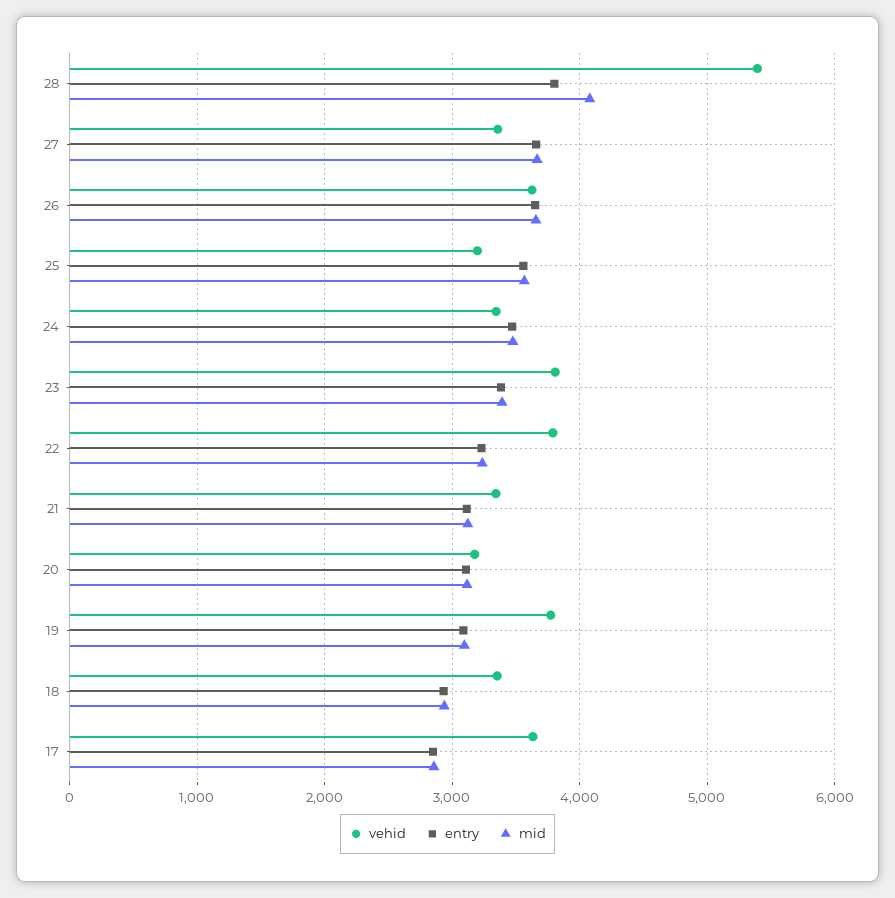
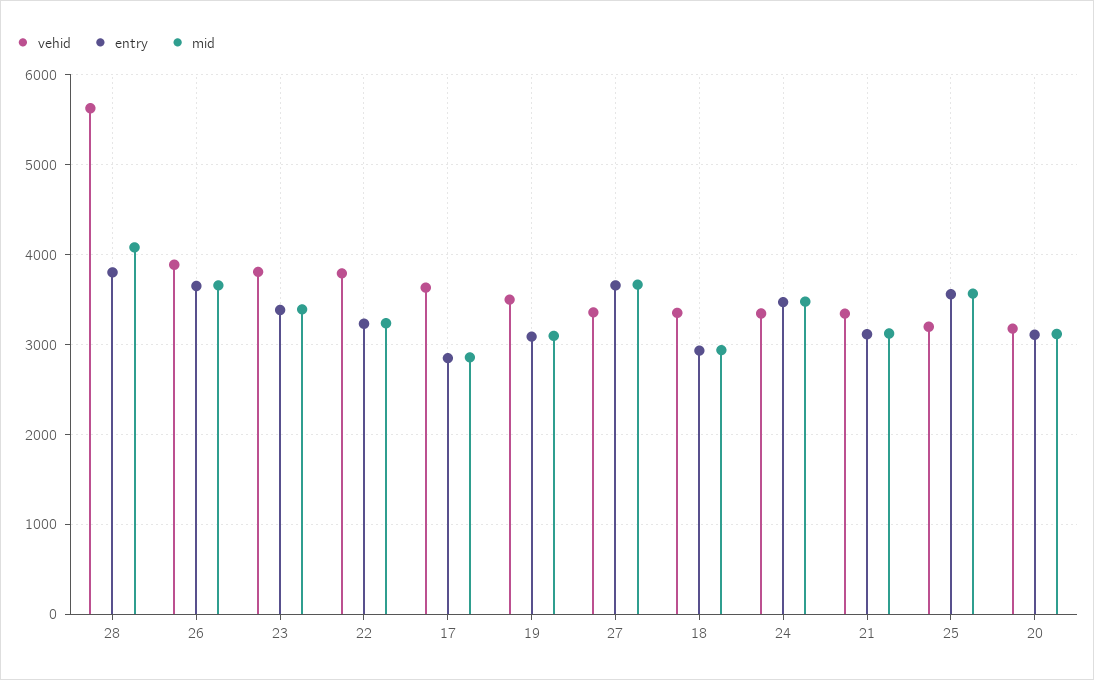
  {
    "vehid": {
-     "28": 5400,
+     "28": 5600,
      "27": 3400,
-     "26": 3600,
+     "26": 3900,
      "25": 3200,
      "24": 3300,
      "23": 3800,
      "22": 3800,
      "21": 3300,
      "20": 3200,
-     "19": 3800,
+     "19": 3500,
      "18": 3400,
      "17": 3600
    },
    "entry": {
      "28": 3800,
      "27": 3700,
      "26": 3700,
      "25": 3600,
      "24": 3500,
      "23": 3400,
      "22": 3200,
      "21": 3100,
      "20": 3100,
      "19": 3100,
      "18": 2900,
      "17": 2900
    },
    "mid": {
      "28": 4100,
      "27": 3700,
      "26": 3700,
      "25": 3600,
      "24": 3500,
      "23": 3400,
      "22": 3200,
      "21": 3100,
      "20": 3100,
      "19": 3100,
      "18": 2900,
      "17": 2900
    }
  }

